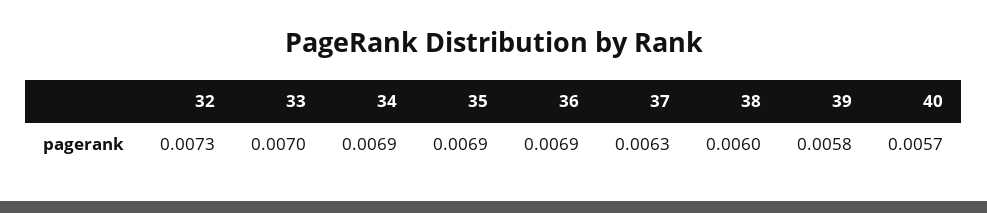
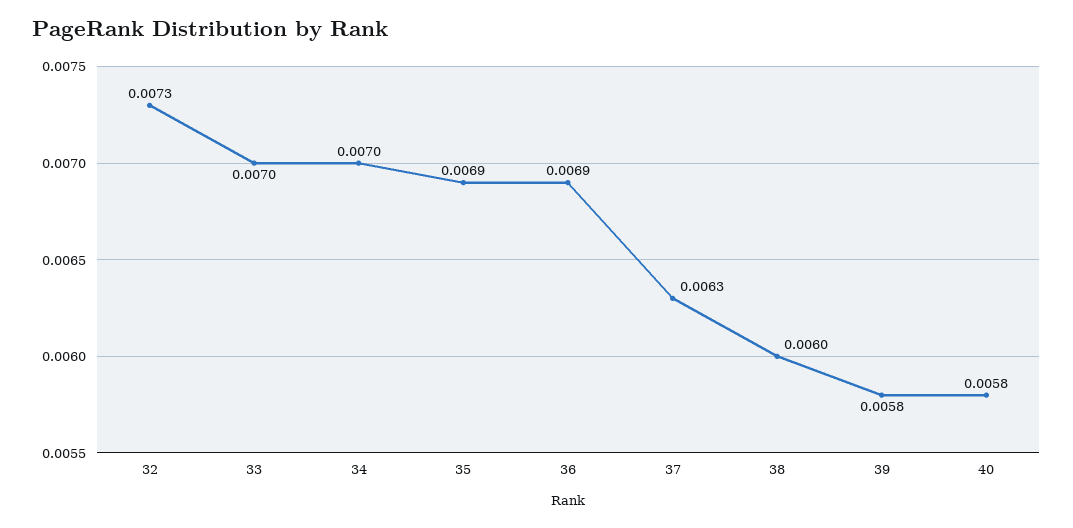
  {
    "32": 0.0073,
    "33": 0.007,
-   "34": 0.0069,
+   "34": 0.007,
    "35": 0.0069,
    "36": 0.0069,
    "37": 0.0063,
    "38": 0.006,
    "39": 0.0058,
-   "40": 0.0057
+   "40": 0.0058
  }

